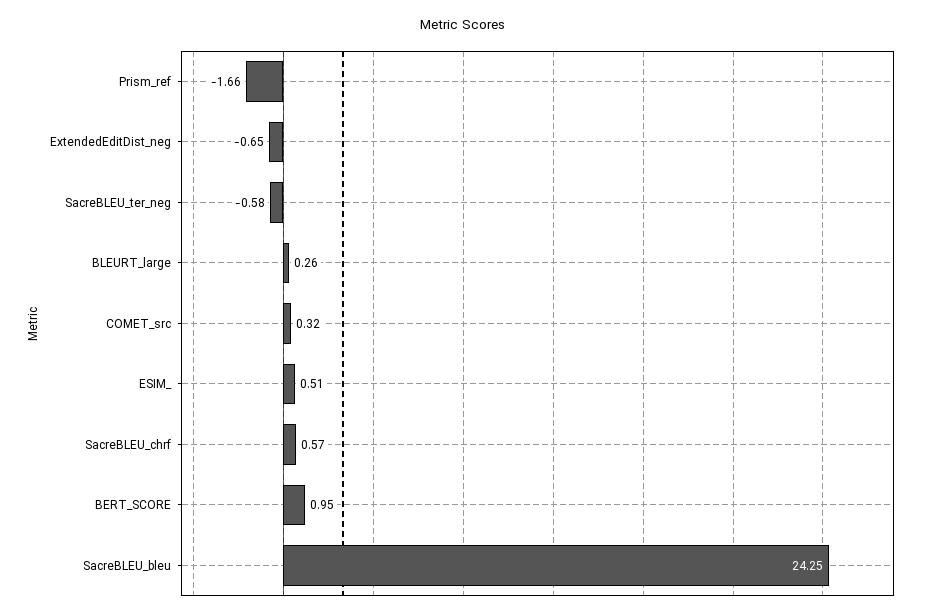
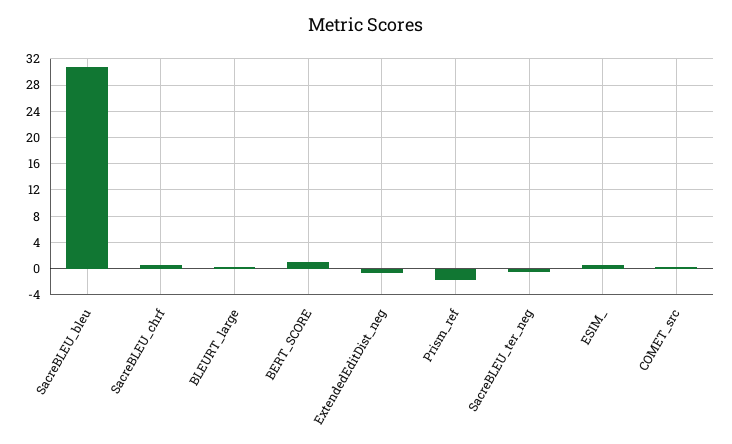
  {
    "Prism_ref": -1.66,
    "ExtendedEditDist_neg": -0.65,
    "SacreBLEU_ter_neg": -0.58,
    "BLEURT_large": 0.26,
    "COMET_src": 0.32,
    "ESIM_": 0.51,
    "SacreBLEU_chrf": 0.57,
    "BERT_SCORE": 0.95,
-   "SacreBLEU_bleu": 24.25
+   "SacreBLEU_bleu": 31
  }

